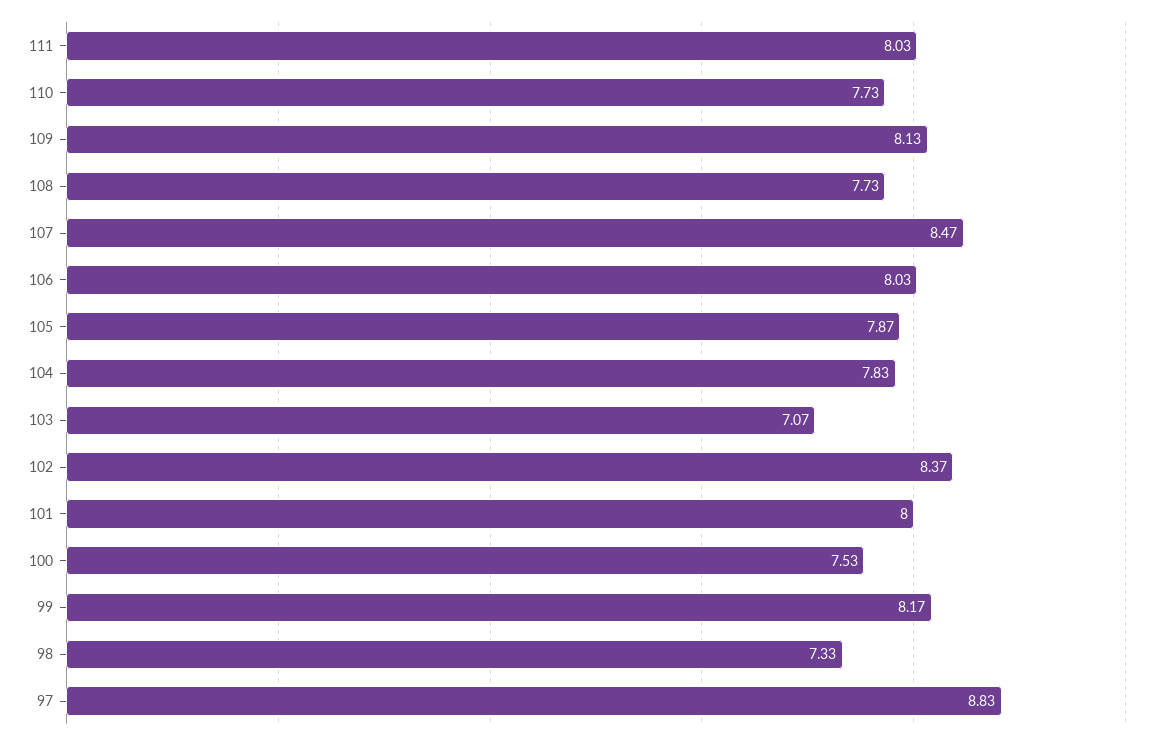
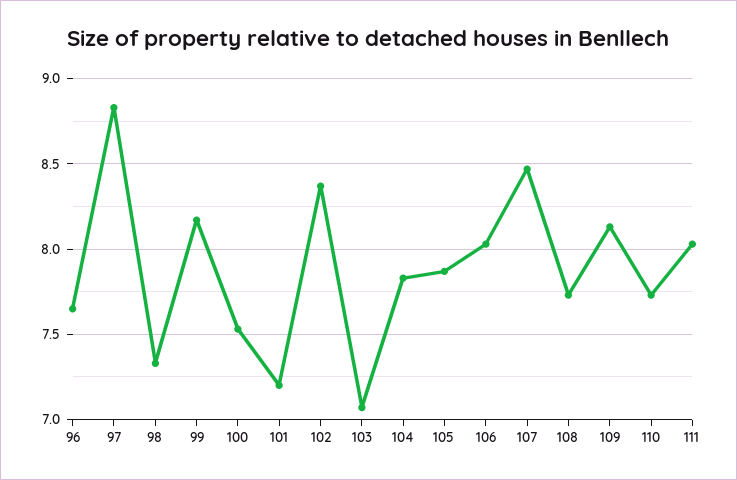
  {
    "111": 8.03,
    "110": 7.73,
    "109": 8.13,
    "108": 7.73,
    "107": 8.47,
    "106": 8.03,
    "105": 7.87,
    "104": 7.83,
    "103": 7.07,
    "102": 8.37,
-   "101": 8,
+   "101": 7.2,
    "100": 7.53,
    "99": 8.17,
    "98": 7.33,
-   "97": 8.83
+   "97": 8.83,
+   "96": 7.65
  }

